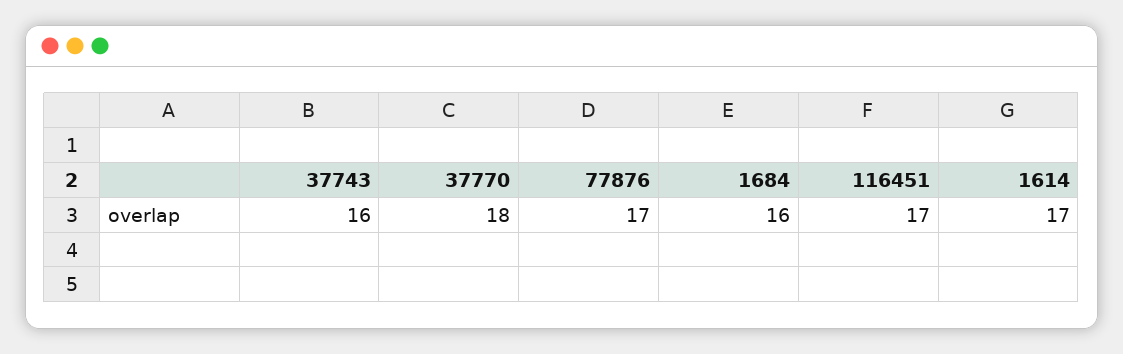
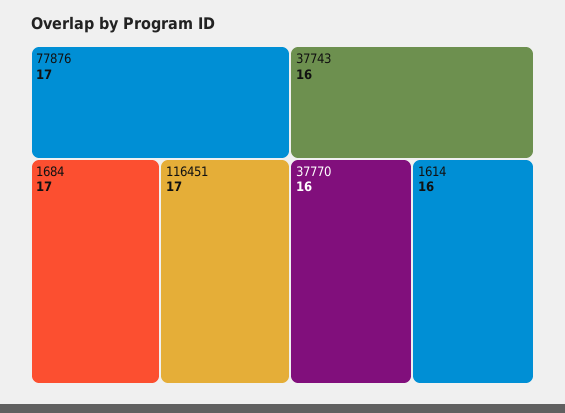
  {
    "37743": 16,
-   "37770": 18,
+   "37770": 16,
    "77876": 17,
-   "1684": 16,
+   "1684": 17,
    "116451": 17,
-   "1614": 17
+   "1614": 16
  }

